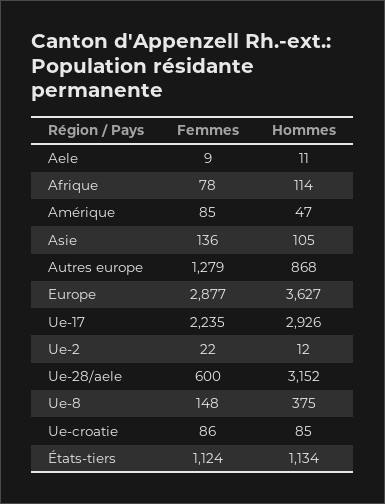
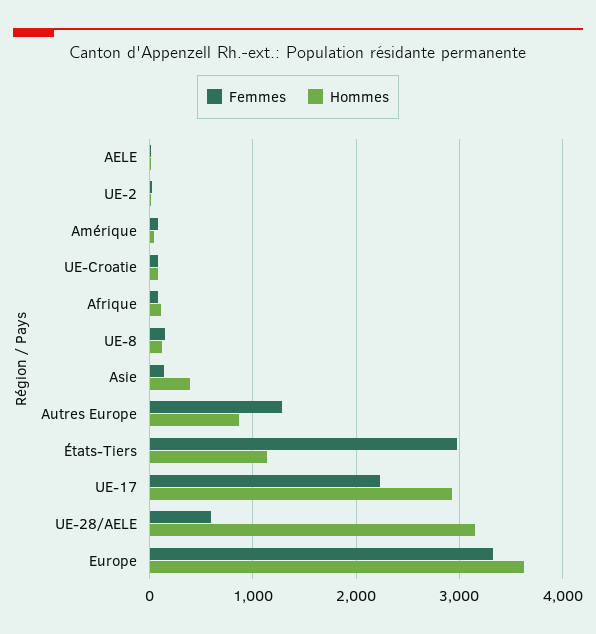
  {
    "Femmes": {
      "Aele": 9,
      "Afrique": 78,
      "Amérique": 85,
      "Asie": 136,
      "Autres europe": 1279,
-     "Europe": 2877,
+     "Europe": 3300,
      "Ue-17": 2235,
      "Ue-2": 22,
      "Ue-28/aele": 600,
      "Ue-8": 148,
      "Ue-croatie": 86,
-     "États-tiers": 1124
+     "États-tiers": 3000
    },
    "Hommes": {
      "Aele": 11,
      "Afrique": 114,
      "Amérique": 47,
-     "Asie": 105,
+     "Asie": 400,
      "Autres europe": 868,
      "Europe": 3627,
      "Ue-17": 2926,
      "Ue-2": 12,
      "Ue-28/aele": 3152,
-     "Ue-8": 375,
+     "Ue-8": 100,
      "Ue-croatie": 85,
      "États-tiers": 1134
    }
  }

